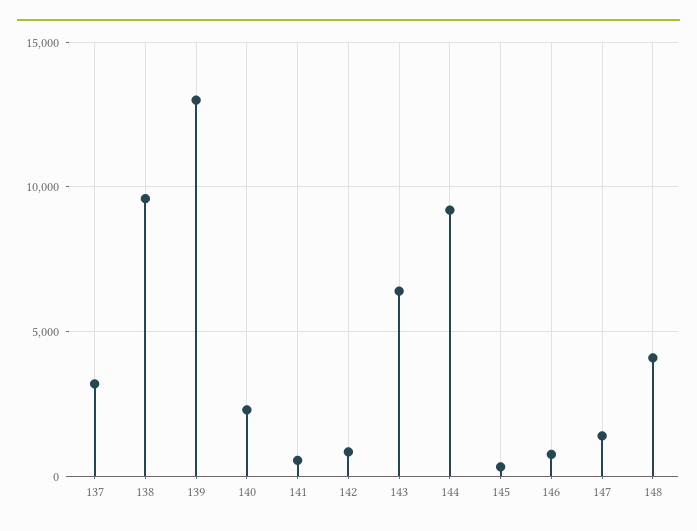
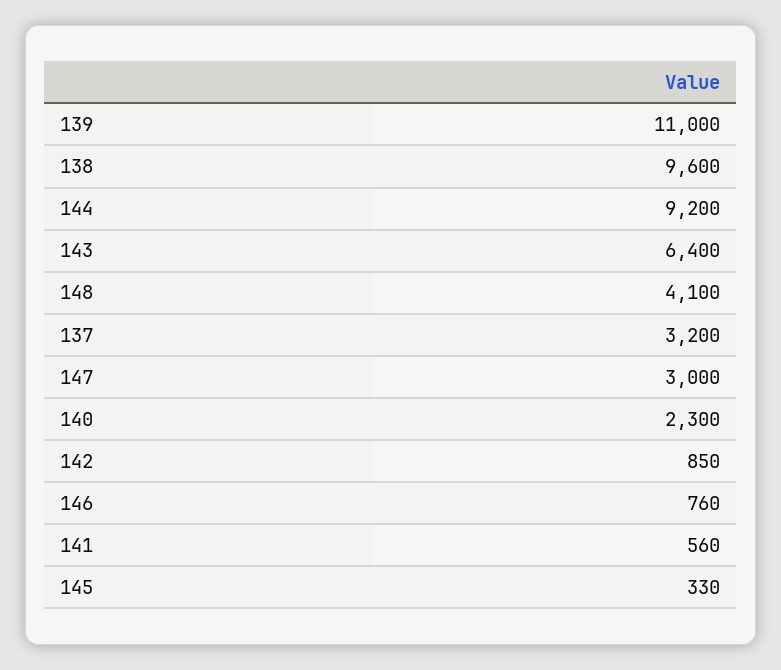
  {
    "137": 3200,
    "138": 9600,
-   "139": 13000,
+   "139": 11000,
    "140": 2300,
    "141": 560,
    "142": 850,
    "143": 6400,
    "144": 9200,
    "145": 330,
    "146": 760,
-   "147": 1500,
+   "147": 3000,
    "148": 4100
  }

